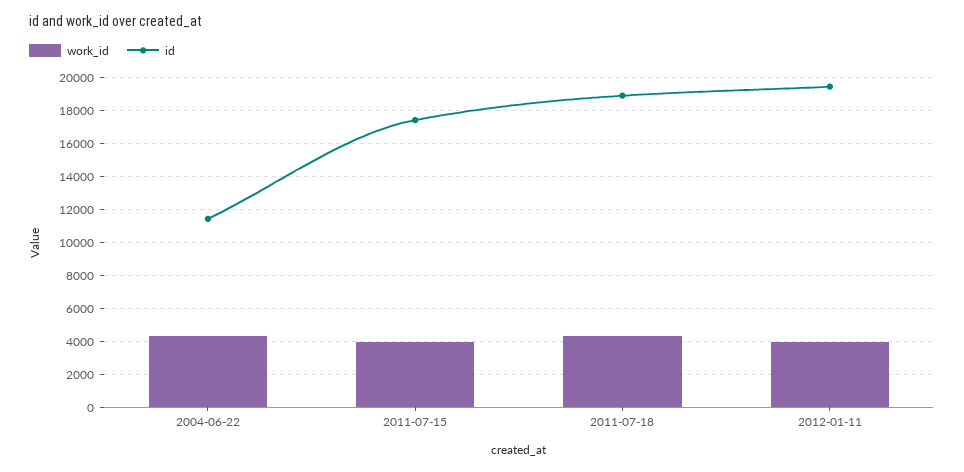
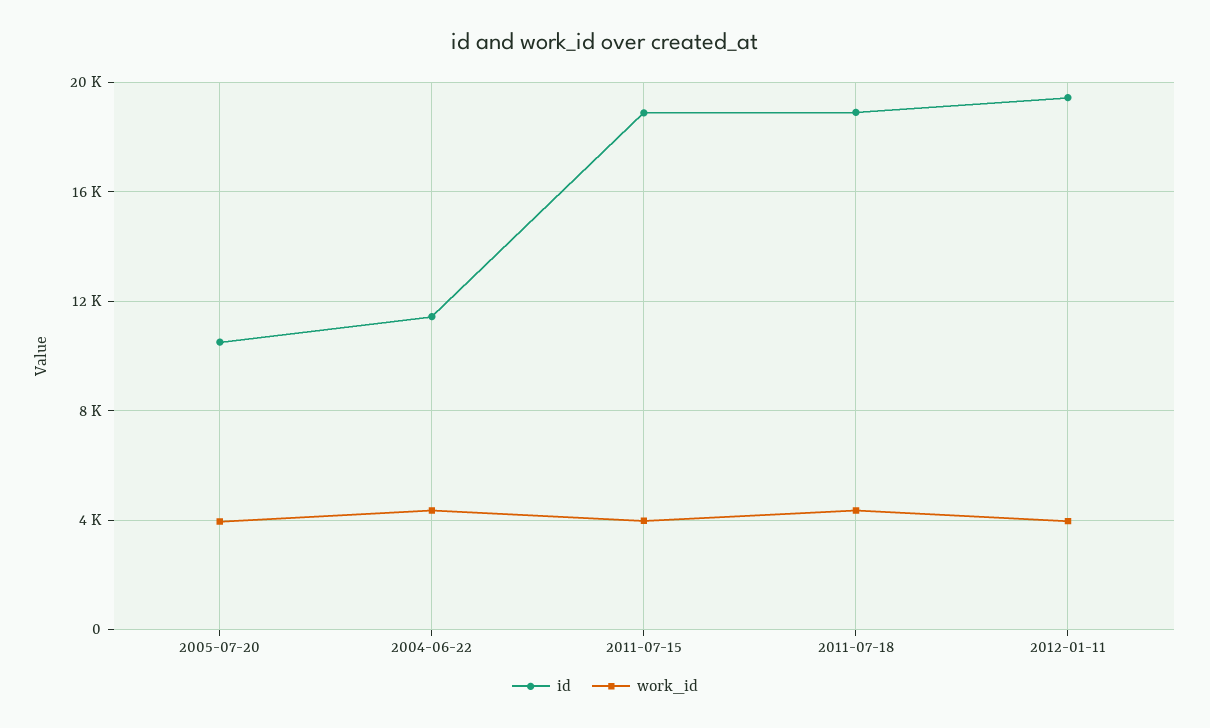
  {
    "work_id": {
      "2004-06-22": 4500,
      "2011-07-15": 4000,
      "2011-07-18": 4500,
-     "2012-01-11": 4000
+     "2012-01-11": 4000,
+     "2005-07-20": 4000
    },
    "id": {
      "2004-06-22": 11500,
-     "2011-07-15": 17500,
+     "2011-07-15": 19000,
      "2011-07-18": 19000,
-     "2012-01-11": 19500
+     "2012-01-11": 19500,
+     "2005-07-20": 10500
    }
  }

